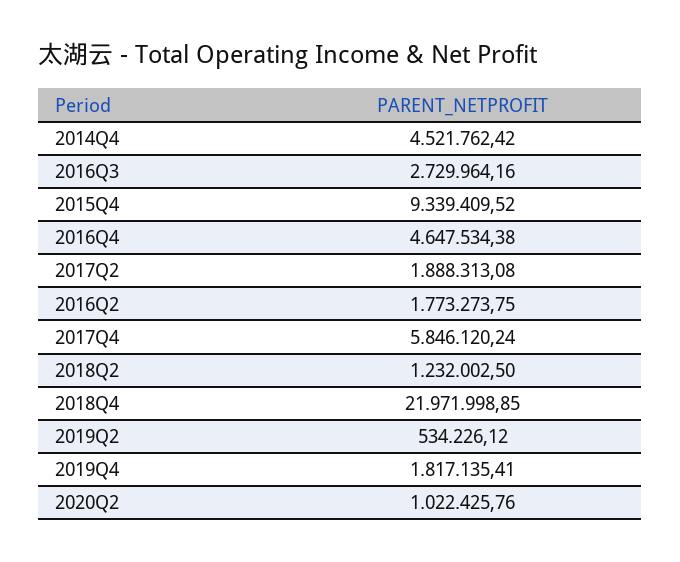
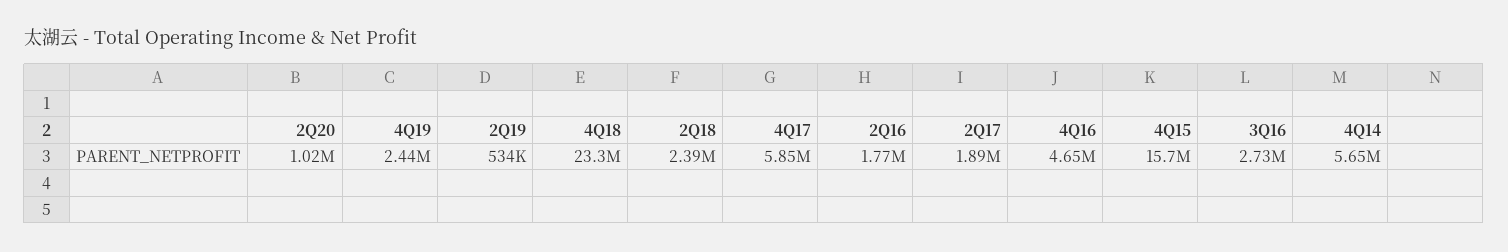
  {
-   "2014Q4": 4521762.42,
+   "2014Q4": 5650000,
    "2016Q3": 2729964.16,
-   "2015Q4": 9339409.52,
+   "2015Q4": 15700000,
    "2016Q4": 4647534.38,
    "2017Q2": 1888313.08,
    "2016Q2": 1773273.75,
    "2017Q4": 5846120.24,
-   "2018Q2": 1232002.5,
+   "2018Q2": 2390000,
-   "2018Q4": 21971998.85,
+   "2018Q4": 23300000,
    "2019Q2": 534226.12,
-   "2019Q4": 1817135.41,
+   "2019Q4": 2440000,
    "2020Q2": 1022425.76
  }

